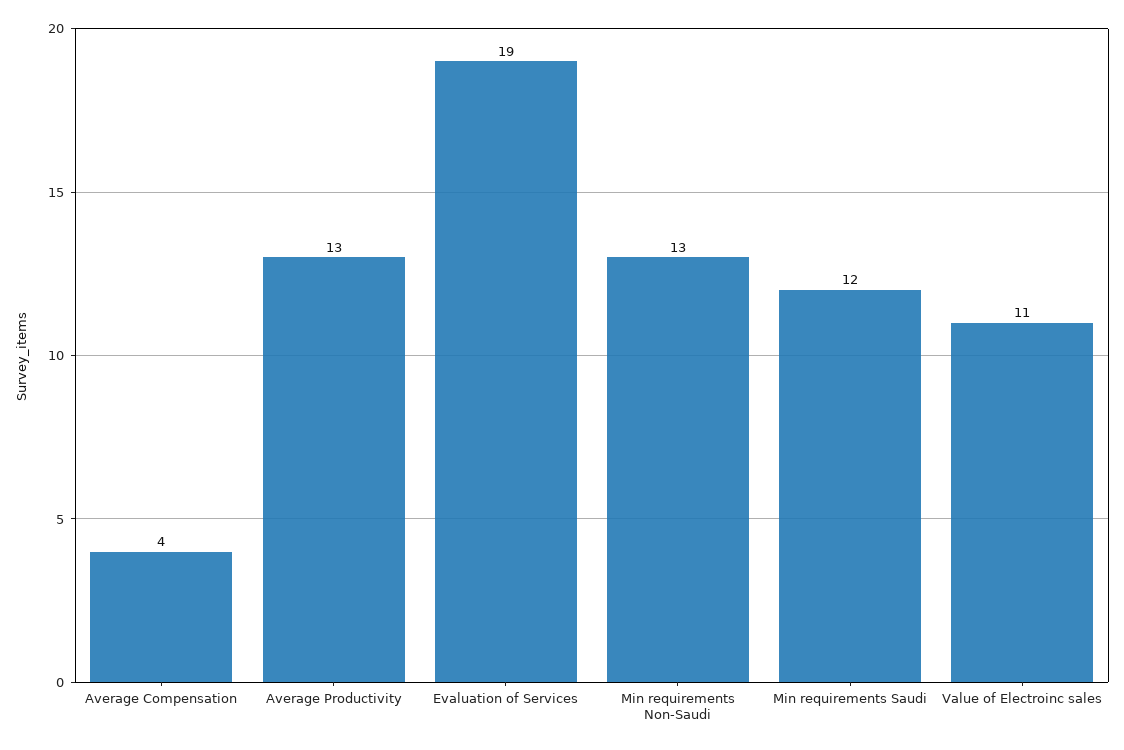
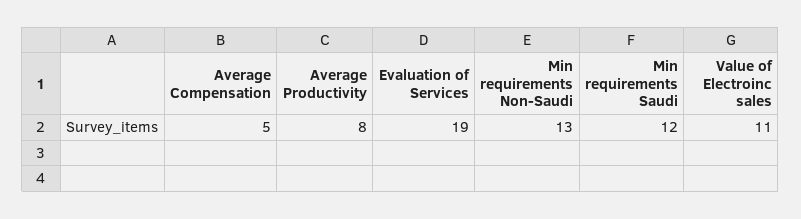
  {
-   "Average Compensation": 4,
+   "Average Compensation": 5,
-   "Average Productivity": 13,
+   "Average Productivity": 8,
    "Evaluation of Services": 19,
    "Min requirements Non-Saudi": 13,
    "Min requirements Saudi": 12,
    "Value of Electroinc sales": 11
  }

